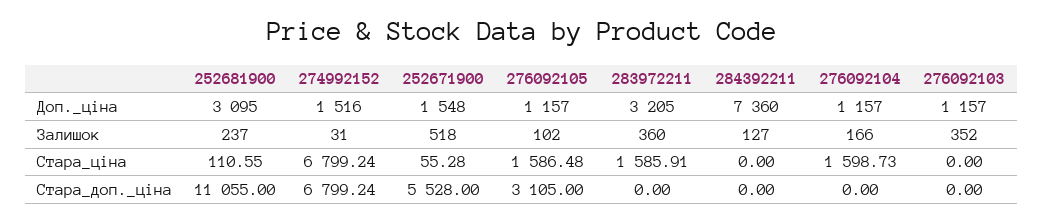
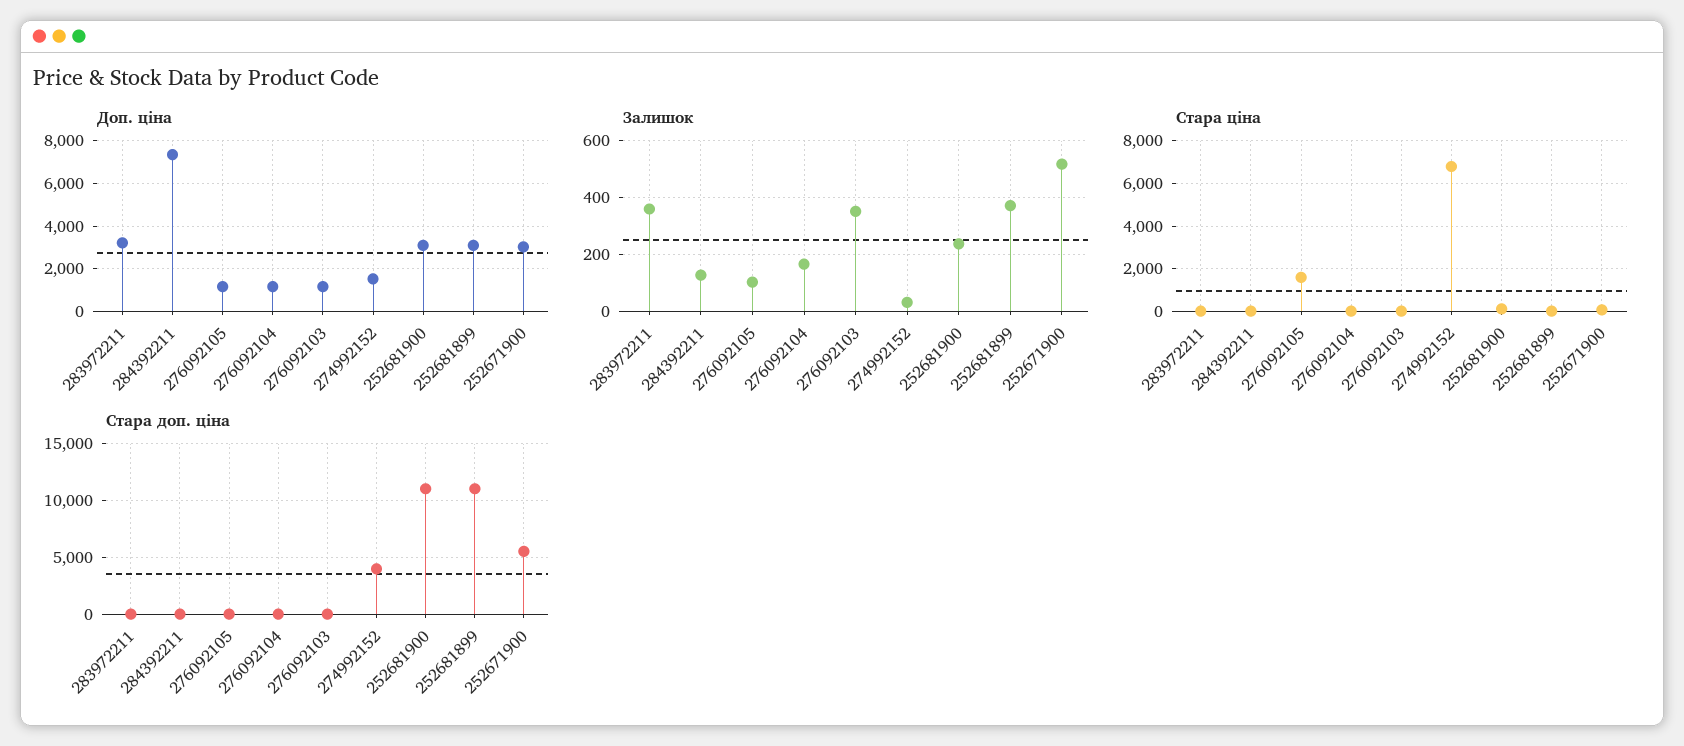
  {
    "Доп._ціна": {
      "252681900": 3095,
      "274992152": 1516,
-     "252671900": 1548,
+     "252671900": 3000,
      "276092105": 1157,
      "283972211": 3205,
      "284392211": 7360,
      "276092104": 1157,
-     "276092103": 1157
+     "276092103": 1157,
+     "252681899": 3000
    },
    "Залишок": {
      "252681900": 237,
      "274992152": 31,
      "252671900": 518,
      "276092105": 102,
      "283972211": 360,
      "284392211": 127,
      "276092104": 166,
-     "276092103": 352
+     "276092103": 352,
+     "252681899": 375
    },
    "Стара_ціна": {
      "252681900": 110.55,
      "274992152": 6799.24,
      "252671900": 55.28,
      "276092105": 1586.48,
-     "283972211": 1585.91,
+     "283972211": 0,
      "284392211": 0,
-     "276092104": 1598.73,
+     "276092104": 0,
-     "276092103": 0
+     "276092103": 0,
+     "252681899": 0
    },
    "Стара_доп._ціна": {
      "252681900": 11055,
-     "274992152": 6799.24,
+     "274992152": 4000,
      "252671900": 5528,
-     "276092105": 3105,
+     "276092105": 0,
      "283972211": 0,
      "284392211": 0,
      "276092104": 0,
-     "276092103": 0
+     "276092103": 0,
+     "252681899": 11000
    }
  }

